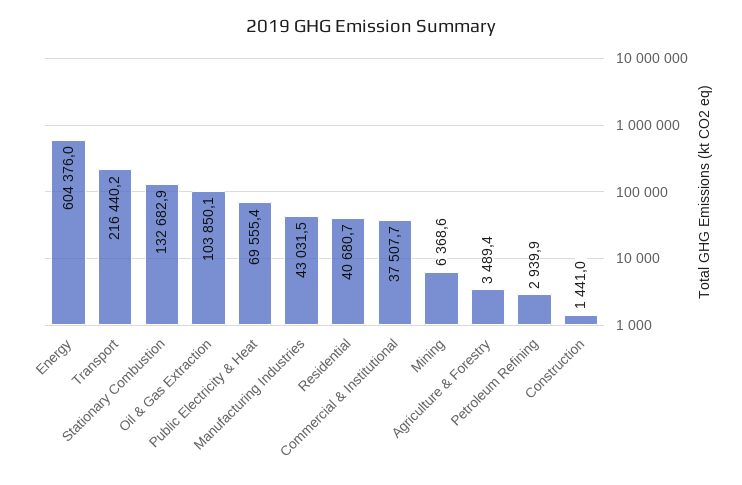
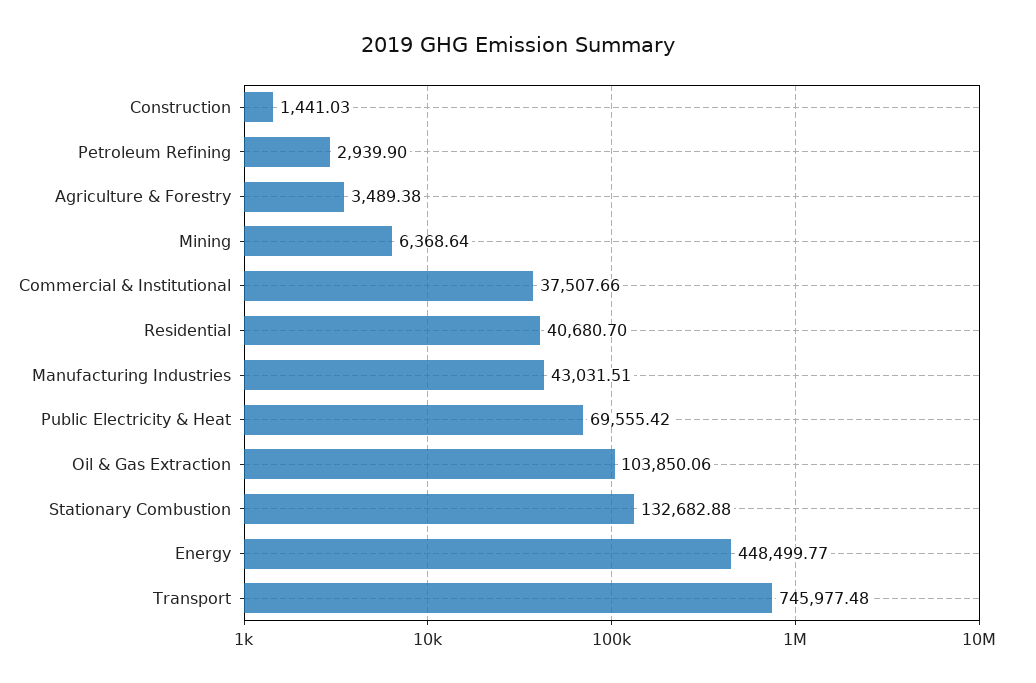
  {
-   "Energy": 604376,
+   "Energy": 448499.77,
-   "Transport": 216440.2,
+   "Transport": 745977.48,
    "Stationary Combustion": 132682.88,
    "Oil & Gas Extraction": 103850.06,
    "Public Electricity & Heat": 69555.42,
    "Manufacturing Industries": 43031.51,
    "Residential": 40680.7,
    "Commercial & Institutional": 37507.66,
    "Mining": 6368.64,
    "Agriculture & Forestry": 3489.38,
    "Petroleum Refining": 2939.9,
    "Construction": 1441.03
  }

